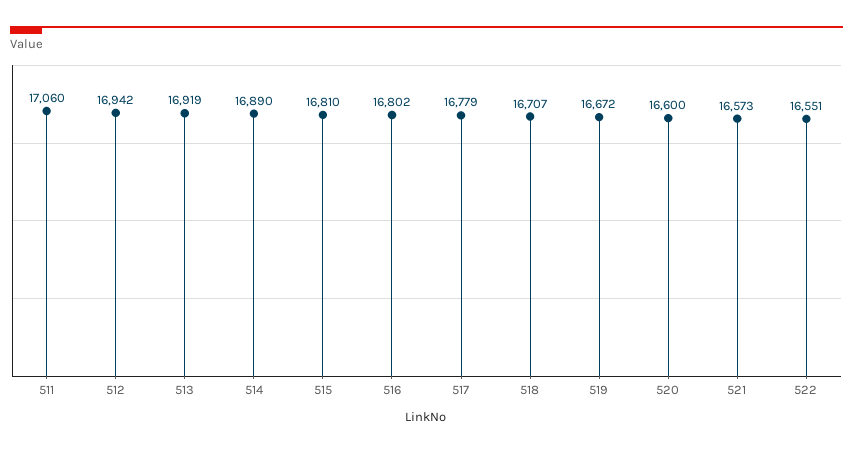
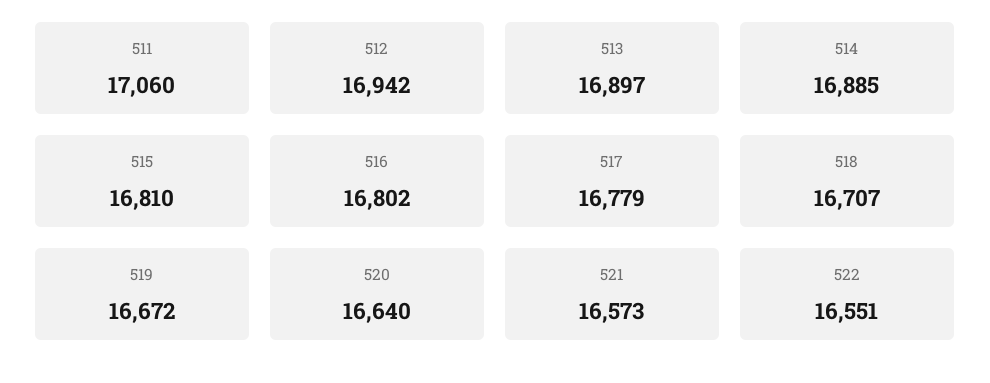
  {
    "511": 17060,
    "512": 16942,
-   "513": 16919,
+   "513": 16897,
-   "514": 16890,
+   "514": 16885,
    "515": 16810,
    "516": 16802,
    "517": 16779,
    "518": 16707,
    "519": 16672,
-   "520": 16600,
+   "520": 16640,
    "521": 16573,
    "522": 16551
  }

